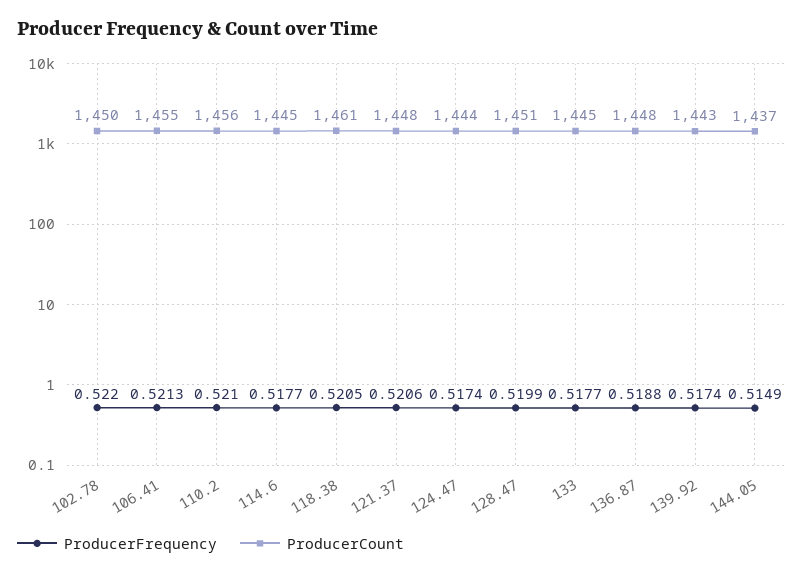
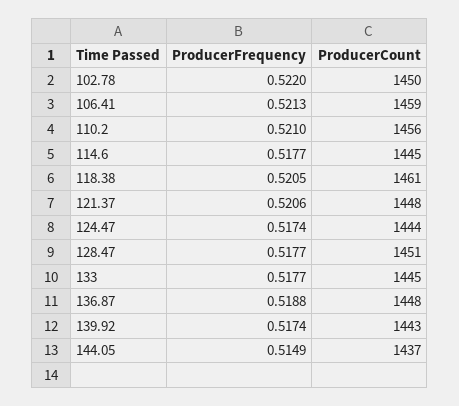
  {
    "ProducerFrequency": {
      "102.78": 0.522,
      "106.41": 0.5213,
      "110.2": 0.521,
      "114.6": 0.5177,
      "118.38": 0.5205,
      "121.37": 0.5206,
      "124.47": 0.5174,
-     "128.47": 0.5199,
+     "128.47": 0.5177,
      "133": 0.5177,
      "136.87": 0.5188,
      "139.92": 0.5174,
      "144.05": 0.5149
    },
    "ProducerCount": {
      "102.78": 1450,
-     "106.41": 1455,
+     "106.41": 1459,
      "110.2": 1456,
      "114.6": 1445,
      "118.38": 1461,
      "121.37": 1448,
      "124.47": 1444,
      "128.47": 1451,
      "133": 1445,
      "136.87": 1448,
      "139.92": 1443,
      "144.05": 1437
    }
  }

